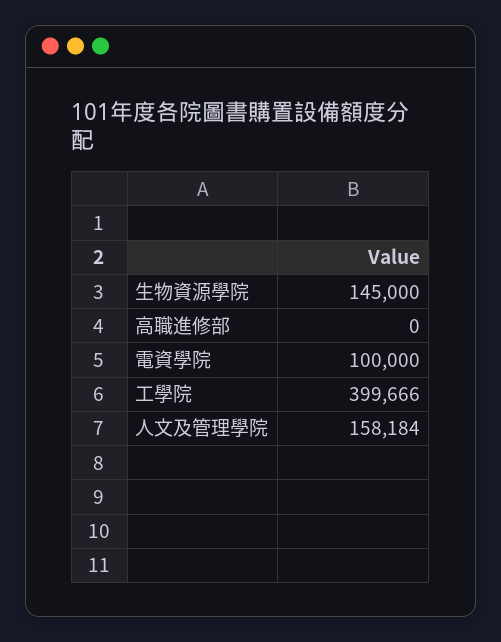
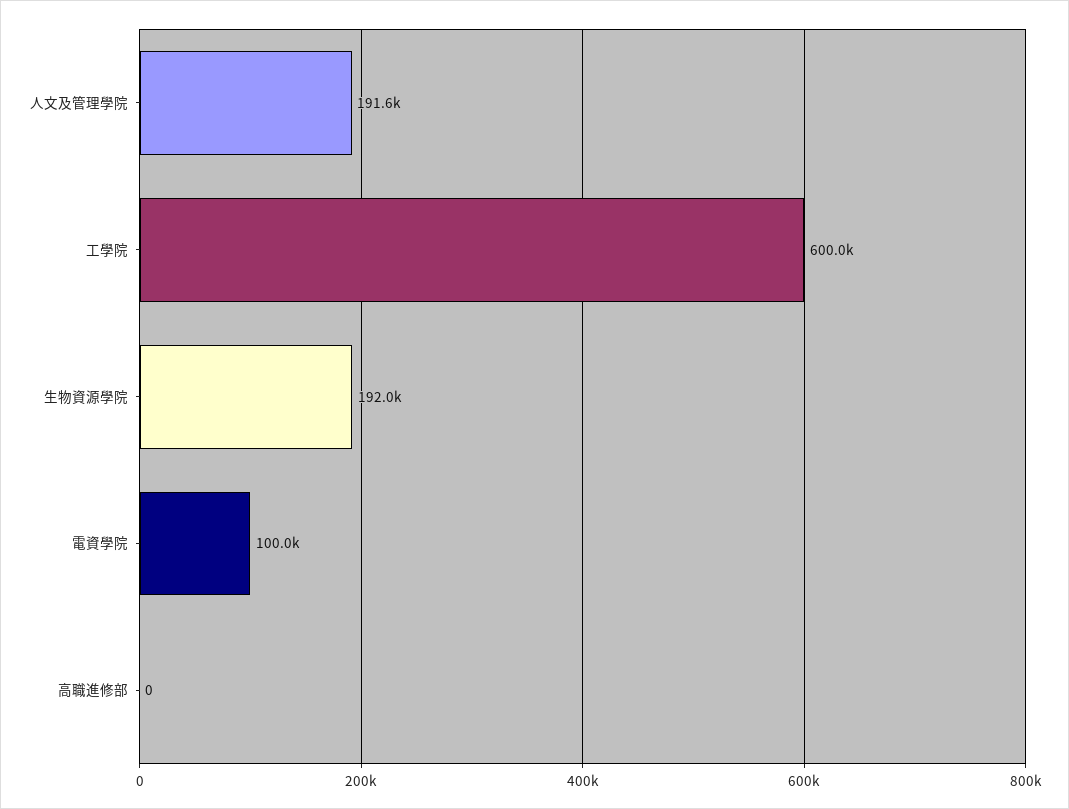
  {
-   "生物資源學院": 145000,
+   "生物資源學院": 192000,
    "高職進修部": 0,
    "電資學院": 100000,
-   "工學院": 399666,
+   "工學院": 600000,
-   "人文及管理學院": 158184
+   "人文及管理學院": 191600
  }

